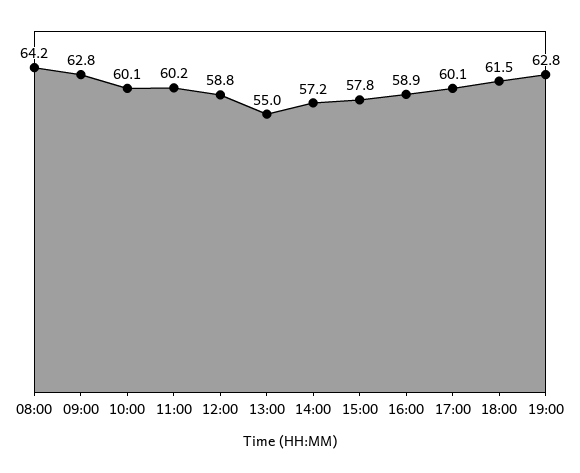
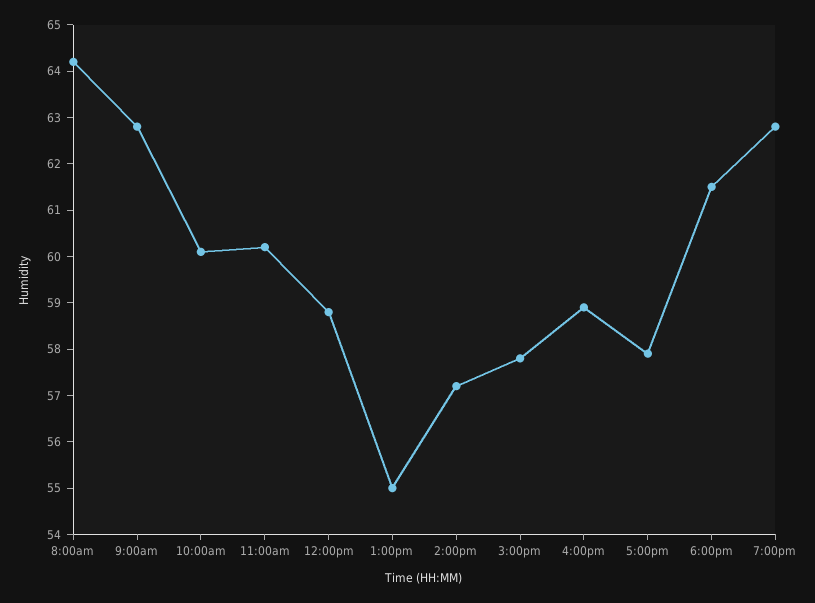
  {
    "08:00": 64.2,
    "09:00": 62.8,
    "10:00": 60.1,
    "11:00": 60.2,
    "12:00": 58.8,
    "13:00": 55,
    "14:00": 57.2,
    "15:00": 57.8,
    "16:00": 58.9,
-   "17:00": 60.1,
+   "17:00": 58,
    "18:00": 61.5,
    "19:00": 62.8
  }

